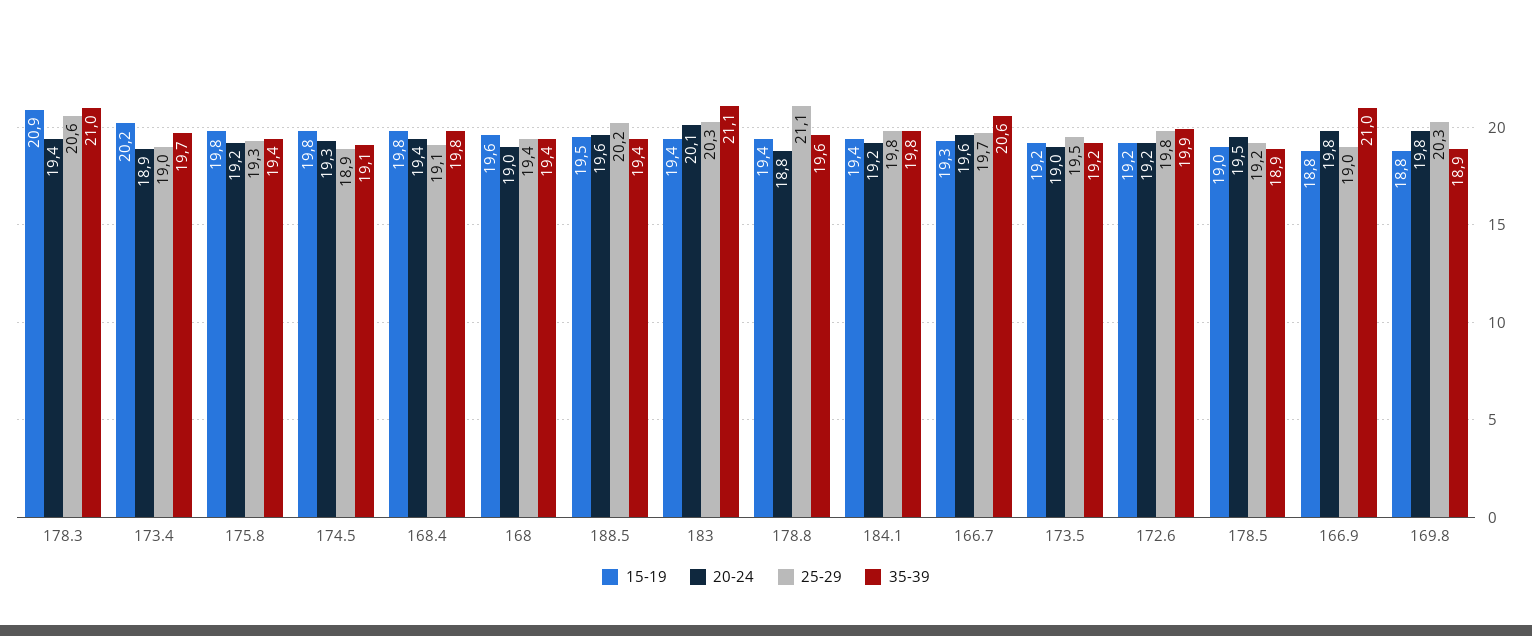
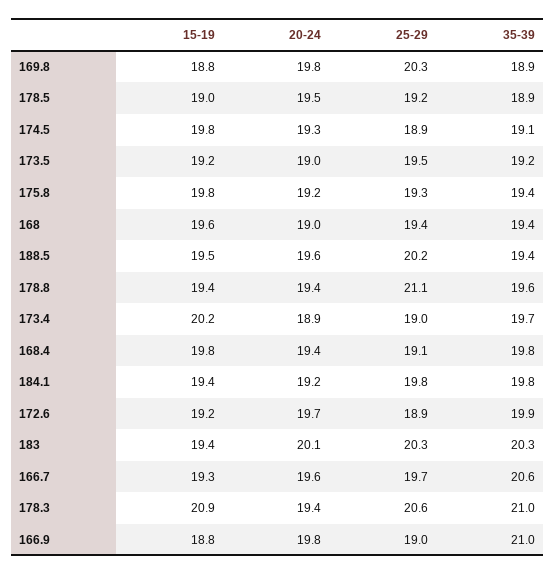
  {
    "15-19": {
      "178.3": 20.9,
      "173.4": 20.2,
      "175.8": 19.8,
      "174.5": 19.8,
      "168.4": 19.8,
      "168": 19.6,
      "188.5": 19.5,
      "183": 19.4,
      "178.8": 19.4,
      "184.1": 19.4,
      "166.7": 19.3,
      "173.5": 19.2,
      "172.6": 19.2,
      "178.5": 19,
      "166.9": 18.8,
      "169.8": 18.8
    },
    "20-24": {
      "178.3": 19.4,
      "173.4": 18.9,
      "175.8": 19.2,
      "174.5": 19.3,
      "168.4": 19.4,
      "168": 19,
      "188.5": 19.6,
      "183": 20.1,
-     "178.8": 18.8,
+     "178.8": 19.4,
      "184.1": 19.2,
      "166.7": 19.6,
      "173.5": 19,
-     "172.6": 19.2,
+     "172.6": 19.7,
      "178.5": 19.5,
      "166.9": 19.8,
      "169.8": 19.8
    },
    "25-29": {
      "178.3": 20.6,
      "173.4": 19,
      "175.8": 19.3,
      "174.5": 18.9,
      "168.4": 19.1,
      "168": 19.4,
      "188.5": 20.2,
      "183": 20.3,
      "178.8": 21.1,
      "184.1": 19.8,
      "166.7": 19.7,
      "173.5": 19.5,
-     "172.6": 19.8,
+     "172.6": 18.9,
      "178.5": 19.2,
      "166.9": 19,
      "169.8": 20.3
    },
    "35-39": {
      "178.3": 21,
      "173.4": 19.7,
      "175.8": 19.4,
      "174.5": 19.1,
      "168.4": 19.8,
      "168": 19.4,
      "188.5": 19.4,
-     "183": 21.1,
+     "183": 20.3,
      "178.8": 19.6,
      "184.1": 19.8,
      "166.7": 20.6,
      "173.5": 19.2,
      "172.6": 19.9,
      "178.5": 18.9,
      "166.9": 21,
      "169.8": 18.9
    }
  }

